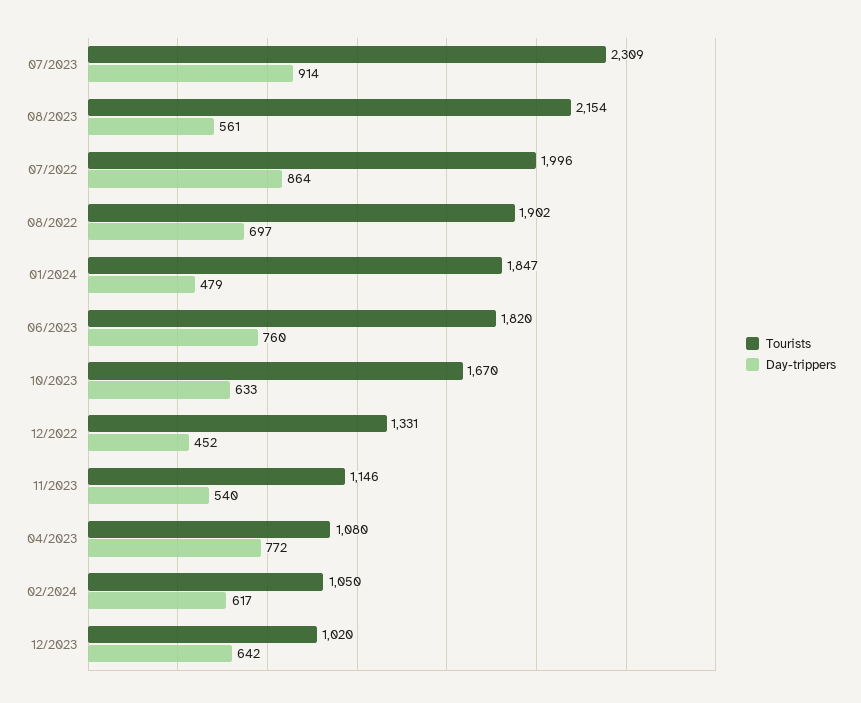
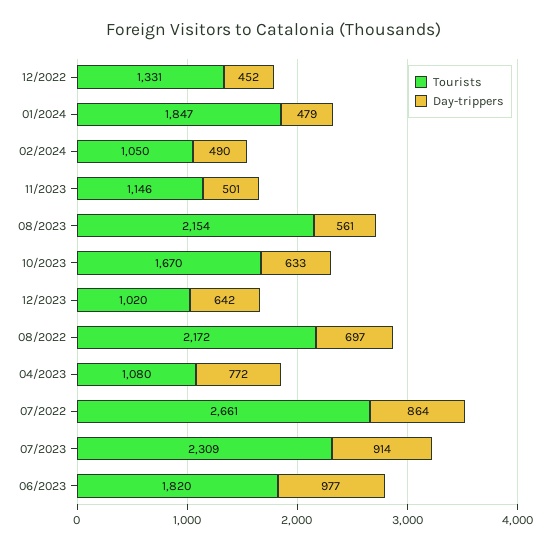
  {
    "Tourists": {
      "07/2023": 2309,
      "08/2023": 2154,
-     "07/2022": 1996,
+     "07/2022": 2661,
-     "08/2022": 1902,
+     "08/2022": 2172,
      "01/2024": 1847,
      "06/2023": 1820,
      "10/2023": 1670,
      "12/2022": 1331,
      "11/2023": 1146,
      "04/2023": 1080,
      "02/2024": 1050,
      "12/2023": 1020
    },
    "Day-trippers": {
      "07/2023": 914,
      "08/2023": 561,
      "07/2022": 864,
      "08/2022": 697,
      "01/2024": 479,
-     "06/2023": 760,
+     "06/2023": 977,
      "10/2023": 633,
      "12/2022": 452,
-     "11/2023": 540,
+     "11/2023": 501,
      "04/2023": 772,
-     "02/2024": 617,
+     "02/2024": 490,
      "12/2023": 642
    }
  }

